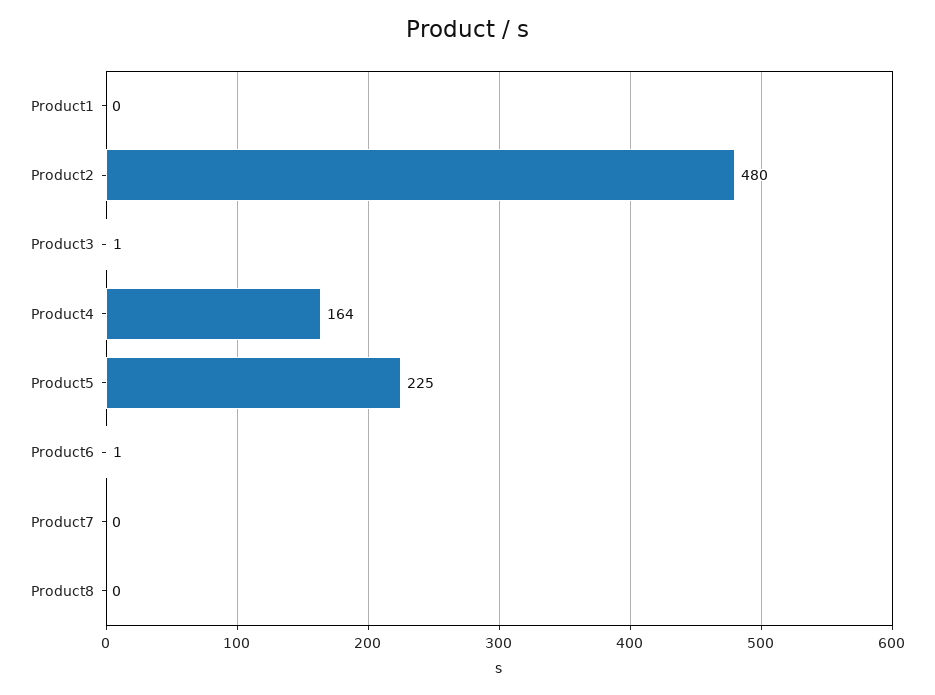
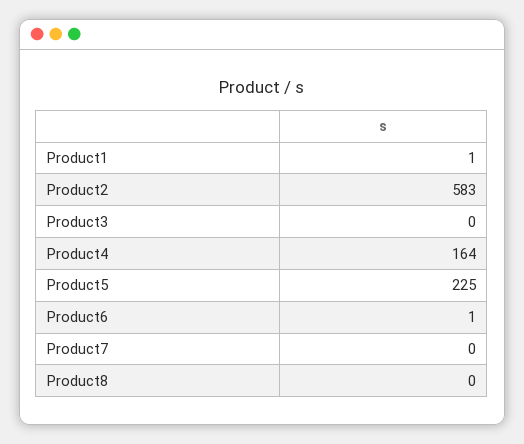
  {
-   "Product1": 0,
+   "Product1": 1,
-   "Product2": 480,
+   "Product2": 583,
-   "Product3": 1,
+   "Product3": 0,
    "Product4": 164,
    "Product5": 225,
    "Product6": 1,
    "Product7": 0,
    "Product8": 0
  }

